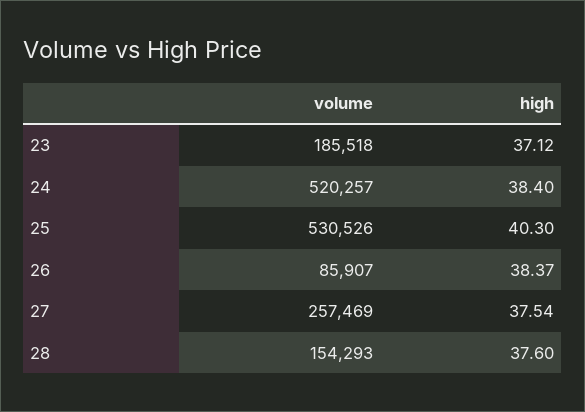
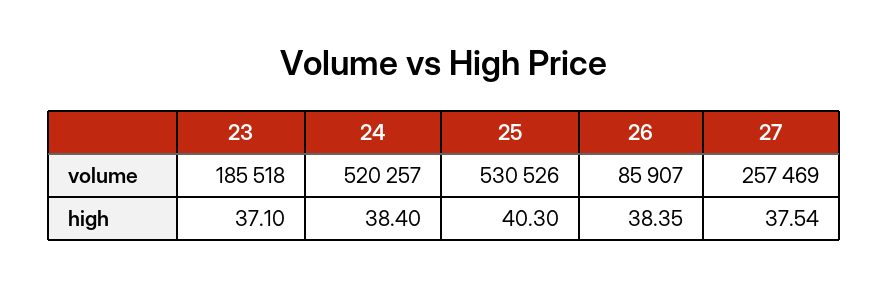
  {
    "volume": {
      "23": 185518,
      "24": 520257,
      "25": 530526,
      "26": 85907,
-     "27": 257469,
+     "27": 257469
-     "28": 154293
    },
    "high": {
-     "23": 37.12,
+     "23": 37.1,
      "24": 38.4,
      "25": 40.3,
-     "26": 38.37,
+     "26": 38.35,
-     "27": 37.54,
+     "27": 37.54
-     "28": 37.6
    }
  }

